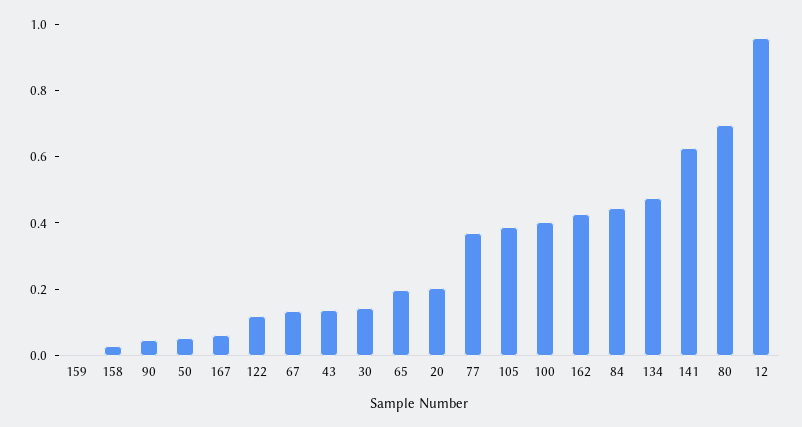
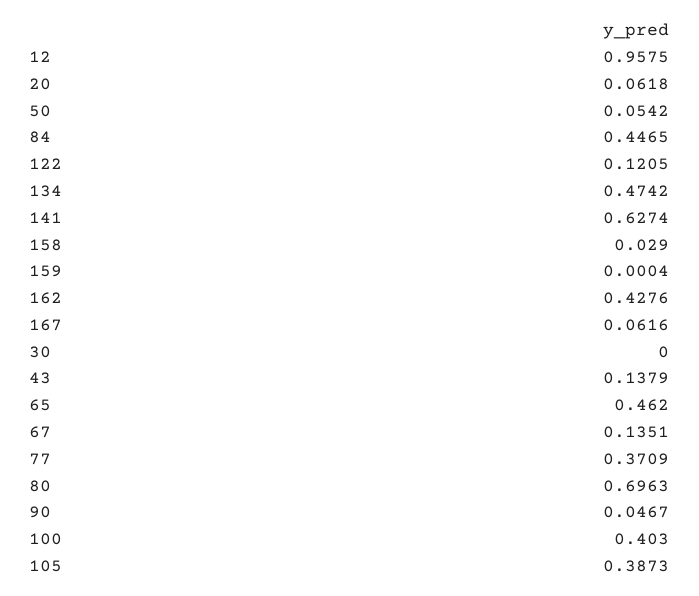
  {
    "159": 0.0004,
    "158": 0.029,
    "90": 0.0467,
    "50": 0.0542,
    "167": 0.0616,
    "122": 0.1205,
    "67": 0.1351,
    "43": 0.1379,
-   "30": 0.15,
+   "30": 0,
-   "65": 0.2,
+   "65": 0.462,
-   "20": 0.2,
+   "20": 0.0618,
    "77": 0.3709,
    "105": 0.3873,
    "100": 0.403,
    "162": 0.4276,
    "84": 0.4465,
    "134": 0.4742,
    "141": 0.6274,
    "80": 0.6963,
    "12": 0.9575
  }

